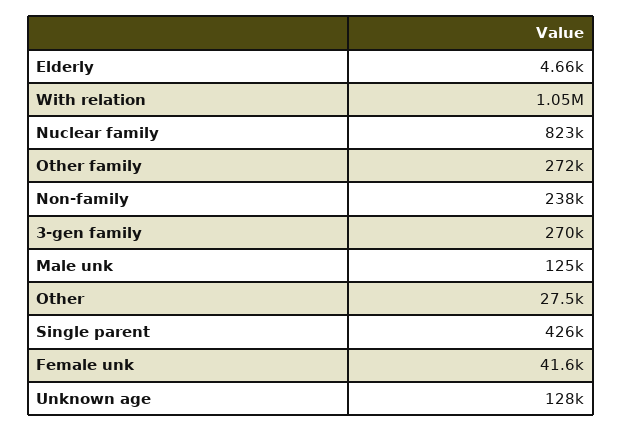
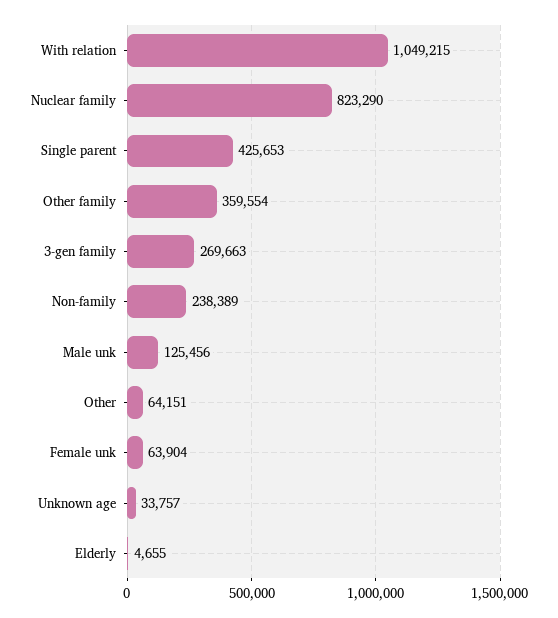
  {
    "Elderly": 4655,
    "With relation": 1049215,
    "Nuclear family": 823290,
-   "Other family": 272000,
+   "Other family": 359554,
    "Non-family": 238389,
    "3-gen family": 269663,
    "Male unk": 125456,
-   "Other": 27500,
+   "Other": 64151,
    "Single parent": 425653,
-   "Female unk": 41600,
+   "Female unk": 63904,
-   "Unknown age": 128000
+   "Unknown age": 33757
  }

